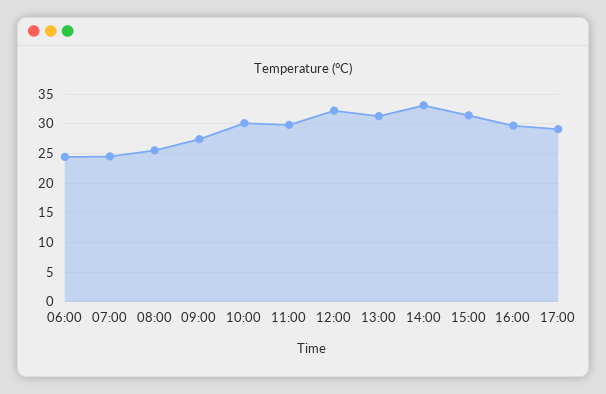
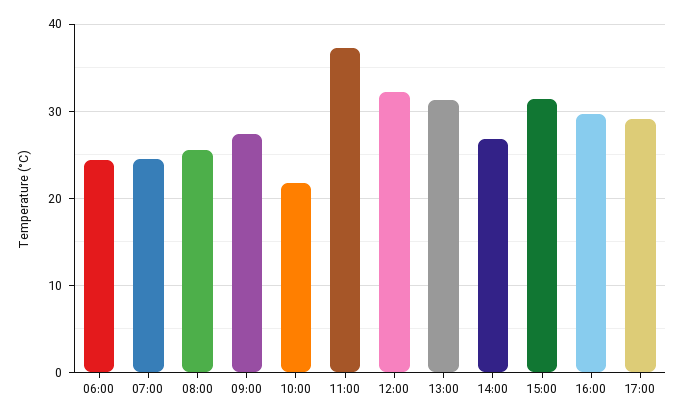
  {
    "06:00": 24,
    "07:00": 25,
    "08:00": 26,
    "09:00": 27,
-   "10:00": 30,
+   "10:00": 22,
-   "11:00": 30,
+   "11:00": 37,
    "12:00": 32,
    "13:00": 31,
-   "14:00": 32.5,
+   "14:00": 27,
    "15:00": 31,
    "16:00": 30,
    "17:00": 29
  }

